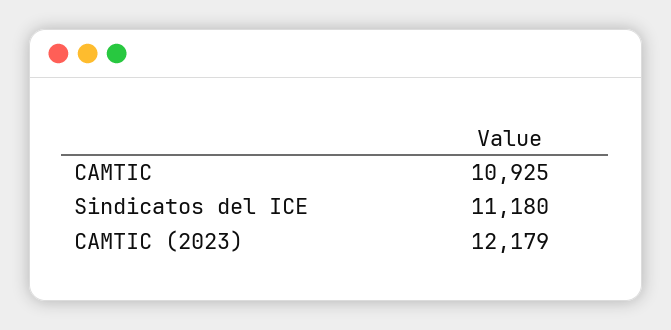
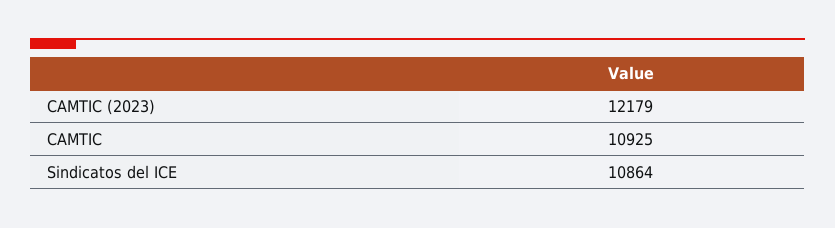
  {
    "CAMTIC": 10925,
-   "Sindicatos del ICE": 11180,
+   "Sindicatos del ICE": 10864,
    "CAMTIC (2023)": 12179
  }

